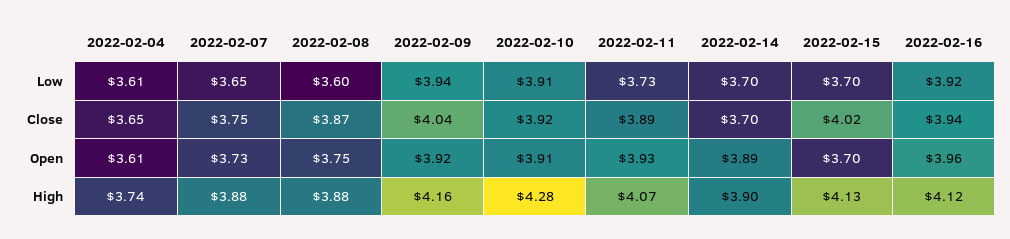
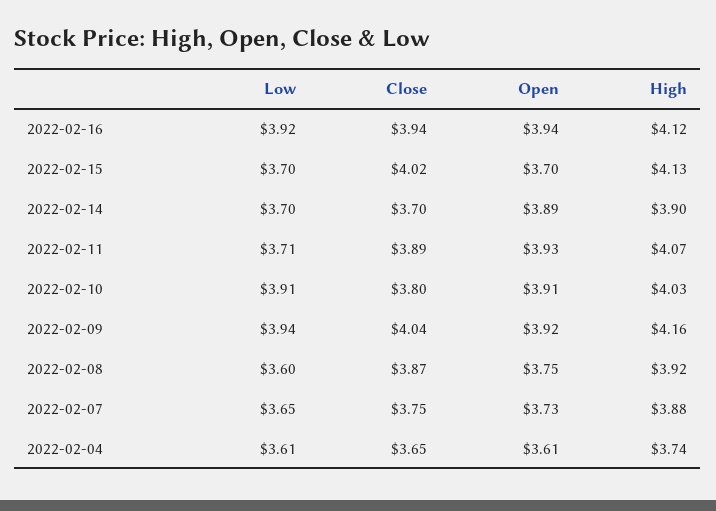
  {
    "2022-02-04": {
      "Low": 3.61,
      "Close": 3.65,
      "Open": 3.61,
      "High": 3.74
    },
    "2022-02-07": {
      "Low": 3.65,
      "Close": 3.75,
      "Open": 3.73,
      "High": 3.88
    },
    "2022-02-08": {
      "Low": 3.6,
      "Close": 3.87,
      "Open": 3.75,
-     "High": 3.88
+     "High": 3.92
    },
    "2022-02-09": {
      "Low": 3.94,
      "Close": 4.04,
      "Open": 3.92,
      "High": 4.16
    },
    "2022-02-10": {
      "Low": 3.91,
-     "Close": 3.92,
+     "Close": 3.8,
      "Open": 3.91,
-     "High": 4.28
+     "High": 4.03
    },
    "2022-02-11": {
-     "Low": 3.73,
+     "Low": 3.71,
      "Close": 3.89,
      "Open": 3.93,
      "High": 4.07
    },
    "2022-02-14": {
      "Low": 3.7,
      "Close": 3.7,
      "Open": 3.89,
      "High": 3.9
    },
    "2022-02-15": {
      "Low": 3.7,
      "Close": 4.02,
      "Open": 3.7,
      "High": 4.13
    },
    "2022-02-16": {
      "Low": 3.92,
      "Close": 3.94,
-     "Open": 3.96,
+     "Open": 3.94,
      "High": 4.12
    }
  }

